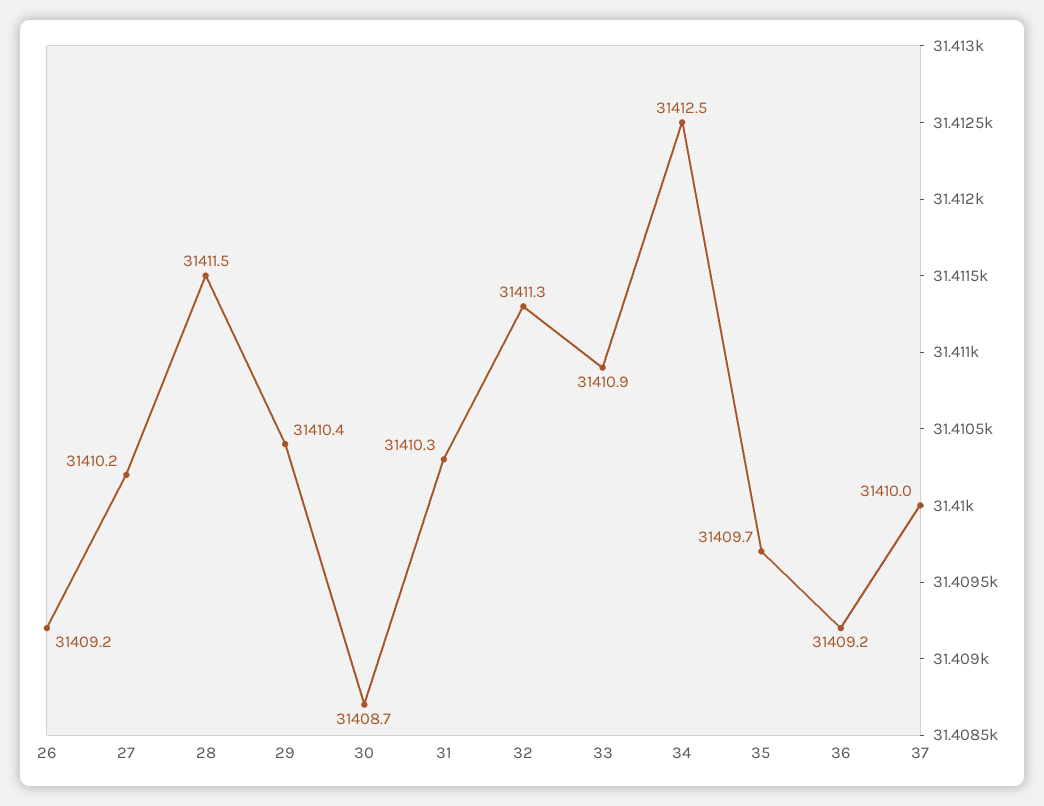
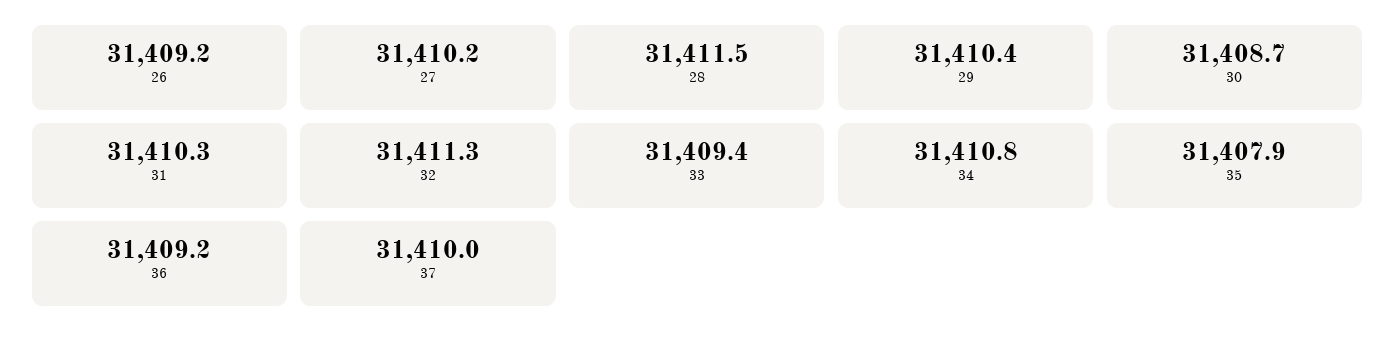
  {
    "26": 31409.2,
    "27": 31410.2,
    "28": 31411.5,
    "29": 31410.4,
    "30": 31408.7,
    "31": 31410.3,
    "32": 31411.3,
-   "33": 31410.9,
+   "33": 31409.4,
-   "34": 31412.5,
+   "34": 31410.8,
-   "35": 31409.7,
+   "35": 31407.9,
    "36": 31409.2,
    "37": 31410
  }

